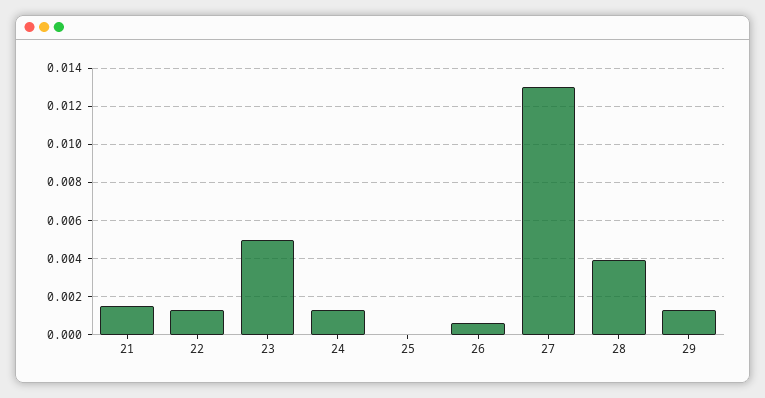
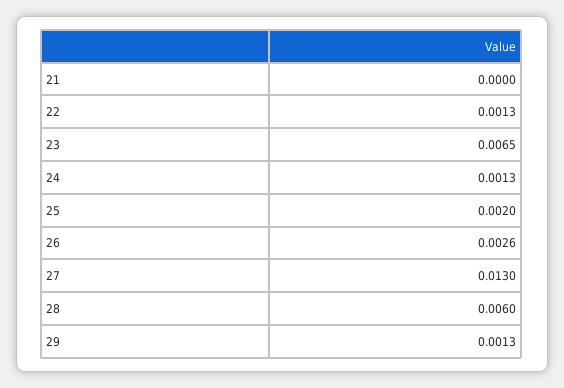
  {
-   "21": 0.0015,
+   "21": 0,
    "22": 0.0013,
-   "23": 0.005,
+   "23": 0.0065,
    "24": 0.0013,
-   "25": 0,
+   "25": 0.002,
-   "26": 0.0005,
+   "26": 0.0026,
    "27": 0.013,
-   "28": 0.004,
+   "28": 0.006,
    "29": 0.0013
  }

